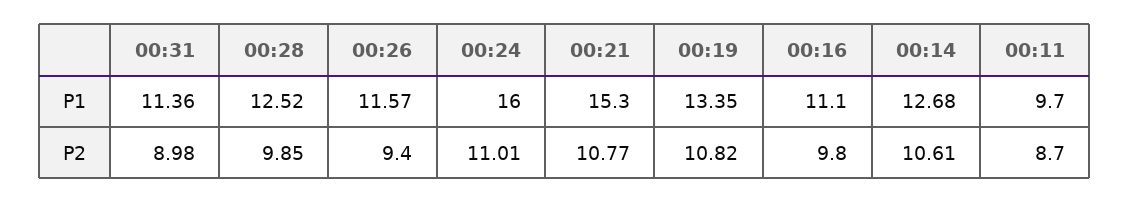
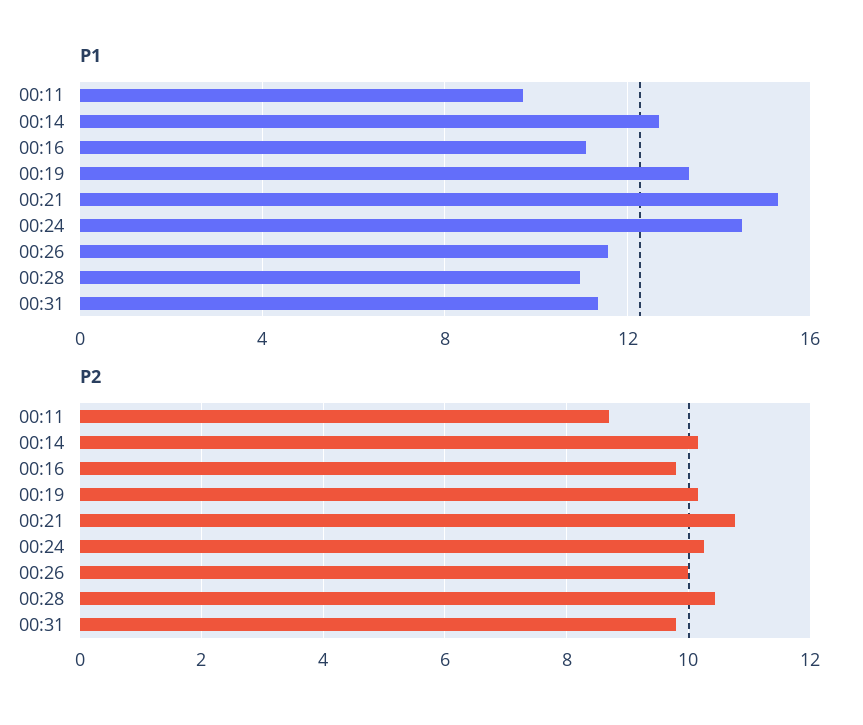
  {
    "P1": {
      "00:31": 11.36,
-     "00:28": 12.52,
+     "00:28": 11,
      "00:26": 11.57,
-     "00:24": 16,
+     "00:24": 14.5,
      "00:21": 15.3,
      "00:19": 13.35,
      "00:16": 11.1,
      "00:14": 12.68,
      "00:11": 9.7
    },
    "P2": {
-     "00:31": 8.98,
+     "00:31": 9.8,
-     "00:28": 9.85,
+     "00:28": 10.4,
-     "00:26": 9.4,
+     "00:26": 10,
-     "00:24": 11.01,
+     "00:24": 10.2,
      "00:21": 10.77,
-     "00:19": 10.82,
+     "00:19": 10.2,
      "00:16": 9.8,
-     "00:14": 10.61,
+     "00:14": 10.2,
      "00:11": 8.7
    }
  }

